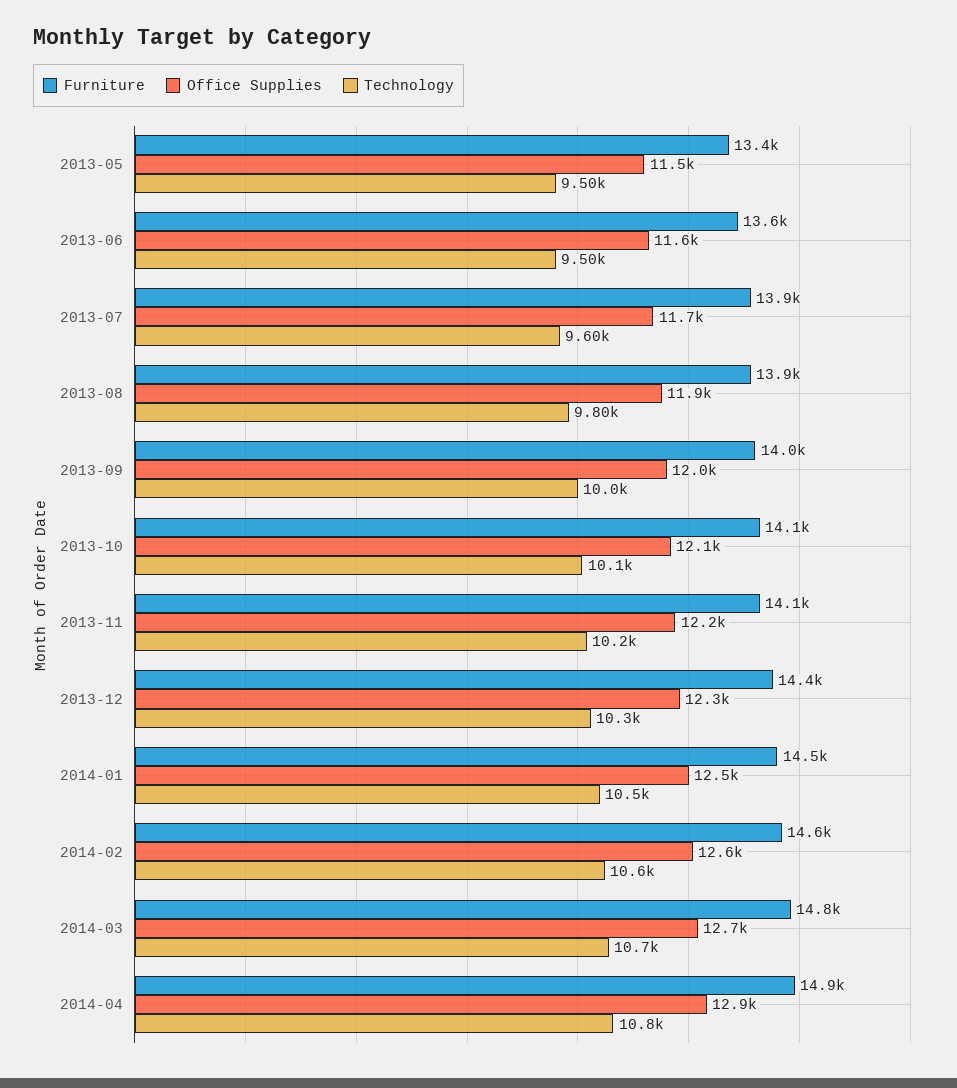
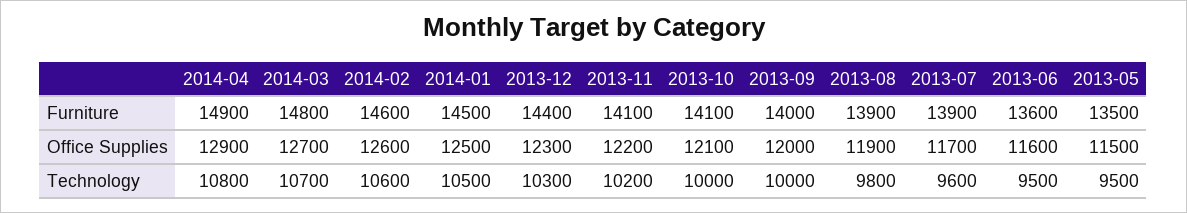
  {
    "Furniture": {
-     "2013-05": 13400,
+     "2013-05": 13500,
      "2013-06": 13600,
      "2013-07": 13900,
      "2013-08": 13900,
      "2013-09": 14000,
      "2013-10": 14100,
      "2013-11": 14100,
      "2013-12": 14400,
      "2014-01": 14500,
      "2014-02": 14600,
      "2014-03": 14800,
      "2014-04": 14900
    },
    "Office Supplies": {
      "2013-05": 11500,
      "2013-06": 11600,
      "2013-07": 11700,
      "2013-08": 11900,
      "2013-09": 12000,
      "2013-10": 12100,
      "2013-11": 12200,
      "2013-12": 12300,
      "2014-01": 12500,
      "2014-02": 12600,
      "2014-03": 12700,
      "2014-04": 12900
    },
    "Technology": {
      "2013-05": 9500,
      "2013-06": 9500,
      "2013-07": 9600,
      "2013-08": 9800,
      "2013-09": 10000,
-     "2013-10": 10100,
+     "2013-10": 10000,
      "2013-11": 10200,
      "2013-12": 10300,
      "2014-01": 10500,
      "2014-02": 10600,
      "2014-03": 10700,
      "2014-04": 10800
    }
  }

